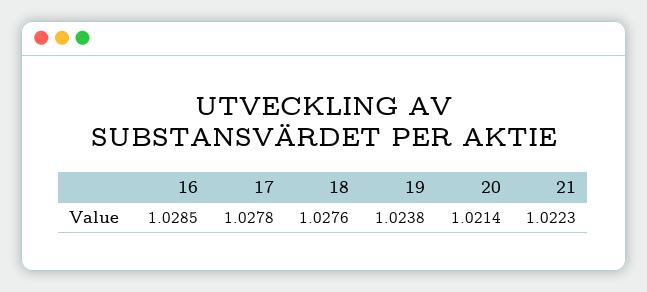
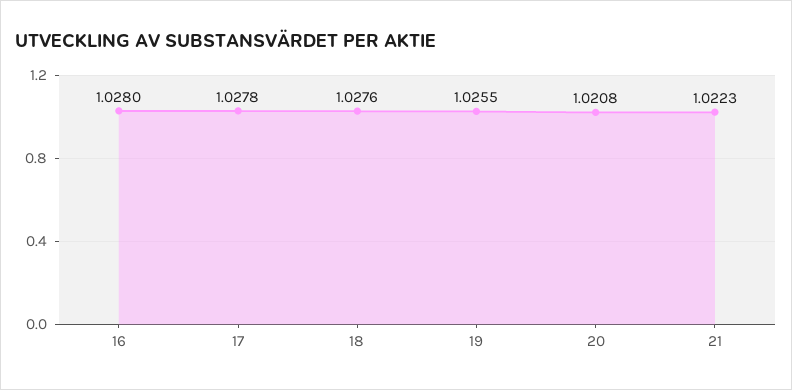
  {
-   "16": 1.0285,
+   "16": 1.028,
    "17": 1.0278,
    "18": 1.0276,
-   "19": 1.0238,
+   "19": 1.0255,
-   "20": 1.0214,
+   "20": 1.0208,
    "21": 1.0223
  }

